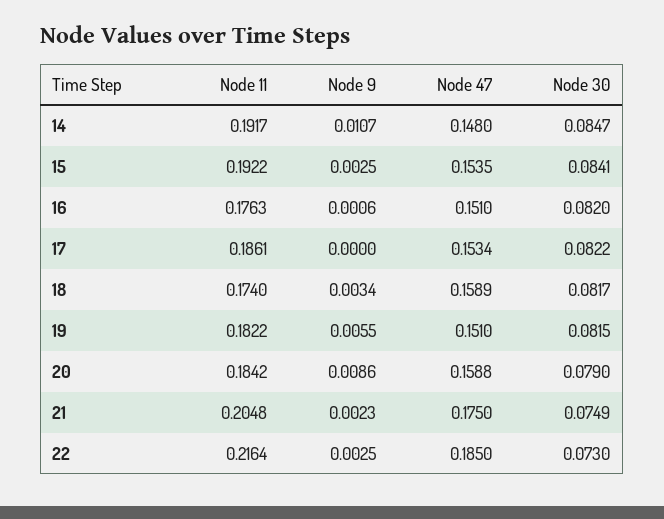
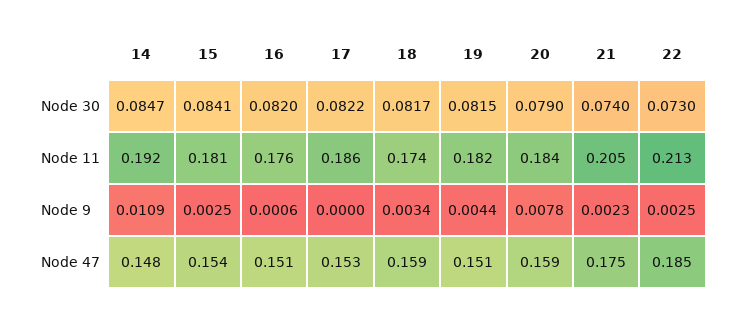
  {
    "Node 11": {
      "14": 0.1917,
-     "15": 0.1922,
+     "15": 0.181,
      "16": 0.1763,
      "17": 0.1861,
      "18": 0.174,
      "19": 0.1822,
      "20": 0.1842,
      "21": 0.2048,
-     "22": 0.2164
+     "22": 0.213
    },
    "Node 9": {
-     "14": 0.0107,
+     "14": 0.0109,
      "15": 0.0025,
      "16": 0.0006,
      "17": 0,
      "18": 0.0034,
-     "19": 0.0055,
+     "19": 0.0044,
-     "20": 0.0086,
+     "20": 0.0078,
      "21": 0.0023,
      "22": 0.0025
    },
    "Node 47": {
      "14": 0.148,
      "15": 0.1535,
      "16": 0.151,
      "17": 0.1534,
      "18": 0.1589,
      "19": 0.151,
      "20": 0.1588,
      "21": 0.175,
      "22": 0.185
    },
    "Node 30": {
      "14": 0.0847,
      "15": 0.0841,
      "16": 0.082,
      "17": 0.0822,
      "18": 0.0817,
      "19": 0.0815,
      "20": 0.079,
-     "21": 0.0749,
+     "21": 0.074,
      "22": 0.073
    }
  }

